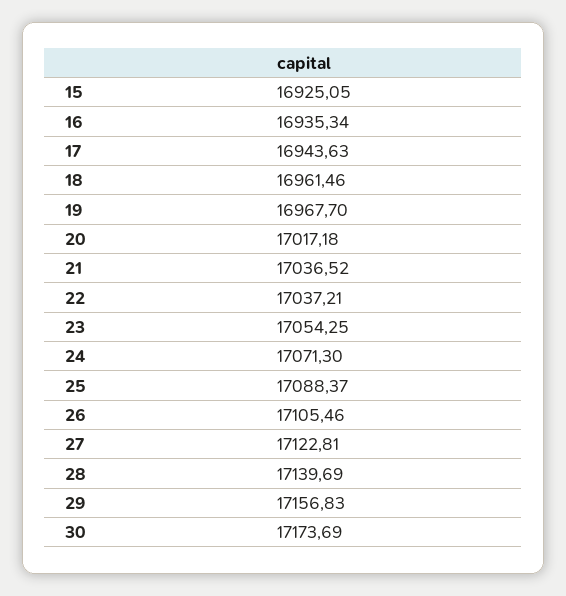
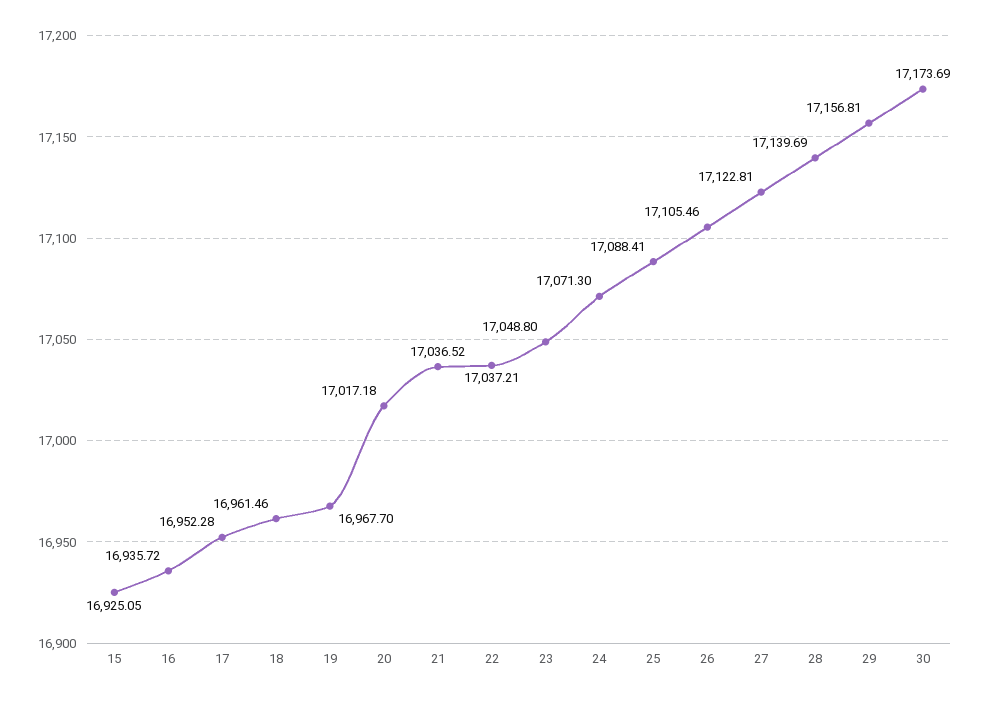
  {
    "15": 16925.05,
-   "16": 16935.34,
+   "16": 16935.72,
-   "17": 16943.63,
+   "17": 16952.28,
    "18": 16961.46,
    "19": 16967.7,
    "20": 17017.18,
    "21": 17036.52,
    "22": 17037.21,
-   "23": 17054.25,
+   "23": 17048.8,
    "24": 17071.3,
-   "25": 17088.37,
+   "25": 17088.41,
    "26": 17105.46,
    "27": 17122.81,
    "28": 17139.69,
-   "29": 17156.83,
+   "29": 17156.81,
    "30": 17173.69
  }

